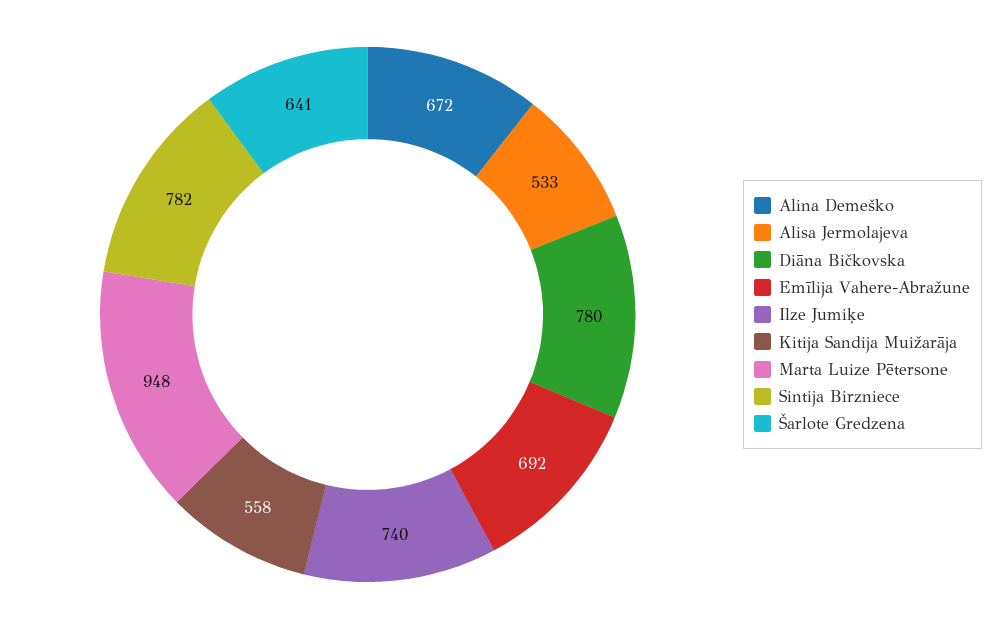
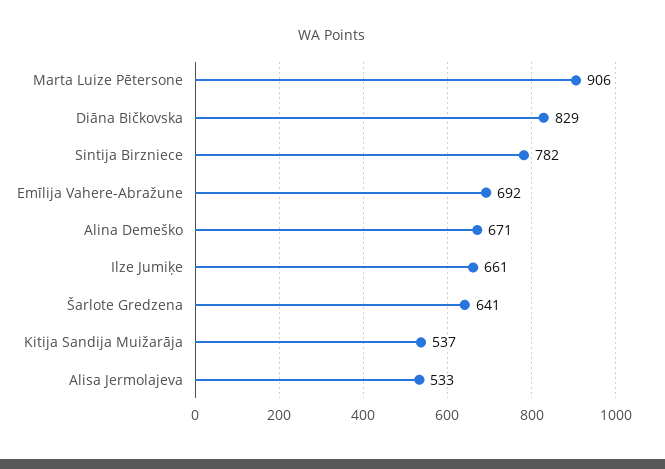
  {
-   "Alina Demeško": 672,
+   "Alina Demeško": 671,
    "Alisa Jermolajeva": 533,
-   "Diāna Bičkovska": 780,
+   "Diāna Bičkovska": 829,
    "Emīlija Vahere-Abražune": 692,
-   "Ilze Jumiķe": 740,
+   "Ilze Jumiķe": 661,
-   "Kitija Sandija Muižarāja": 558,
+   "Kitija Sandija Muižarāja": 537,
-   "Marta Luize Pētersone": 948,
+   "Marta Luize Pētersone": 906,
    "Sintija Birzniece": 782,
    "Šarlote Gredzena": 641
  }

